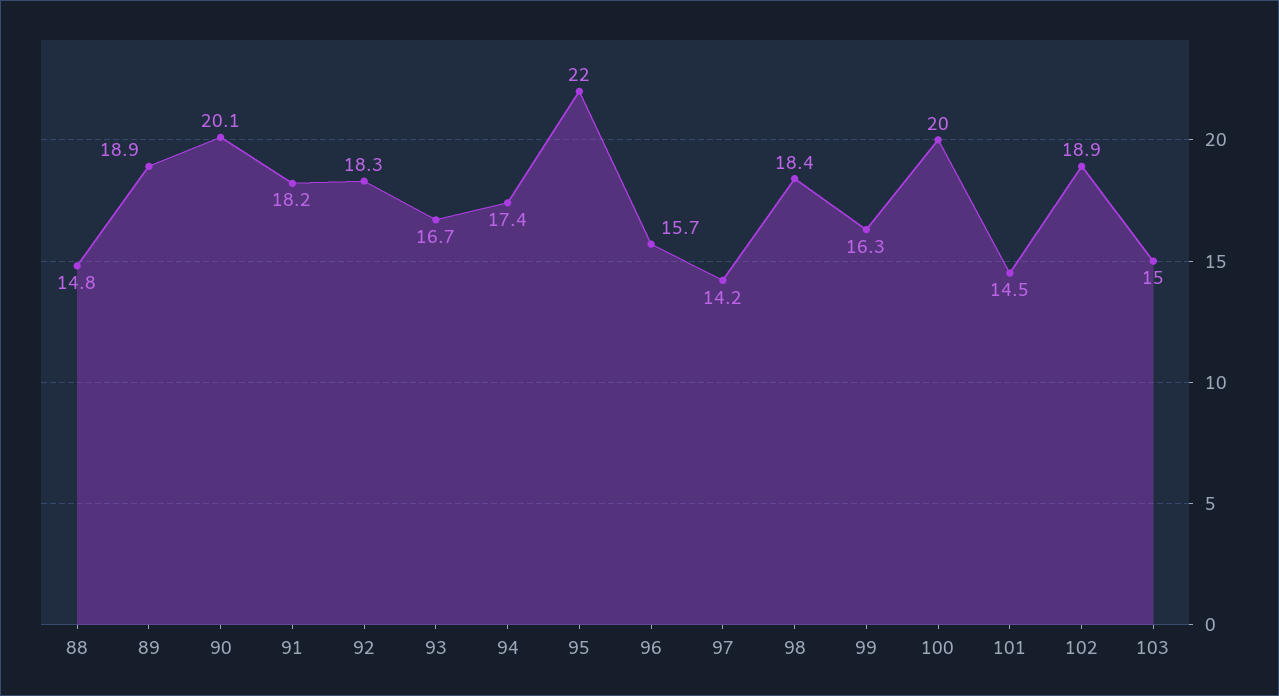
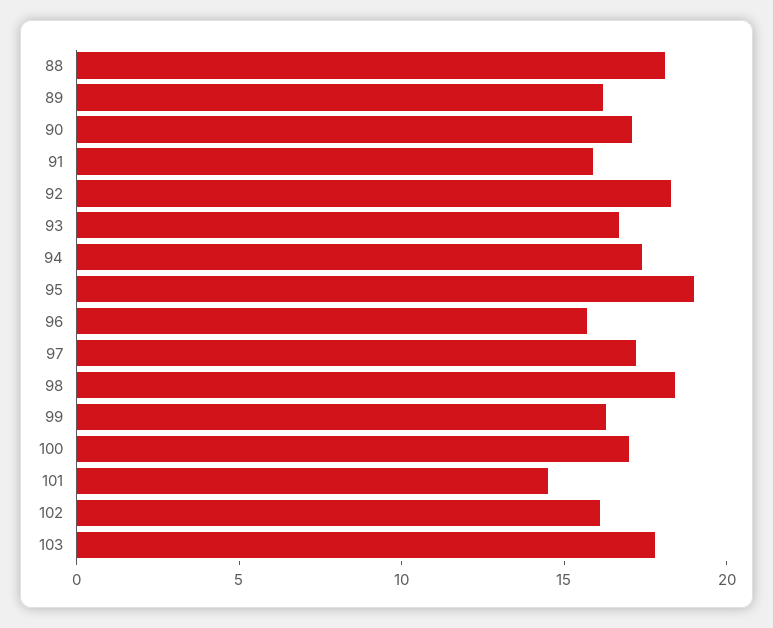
  {
-   "88": 14.8,
+   "88": 18,
-   "89": 18.9,
+   "89": 16,
-   "90": 20.1,
+   "90": 17,
-   "91": 18.2,
+   "91": 16,
    "92": 18.3,
    "93": 16.7,
    "94": 17.4,
-   "95": 22,
+   "95": 19,
    "96": 15.7,
-   "97": 14.2,
+   "97": 17,
    "98": 18.4,
    "99": 16.3,
-   "100": 20,
+   "100": 17,
    "101": 14.5,
-   "102": 18.9,
+   "102": 16,
-   "103": 15
+   "103": 18
  }

